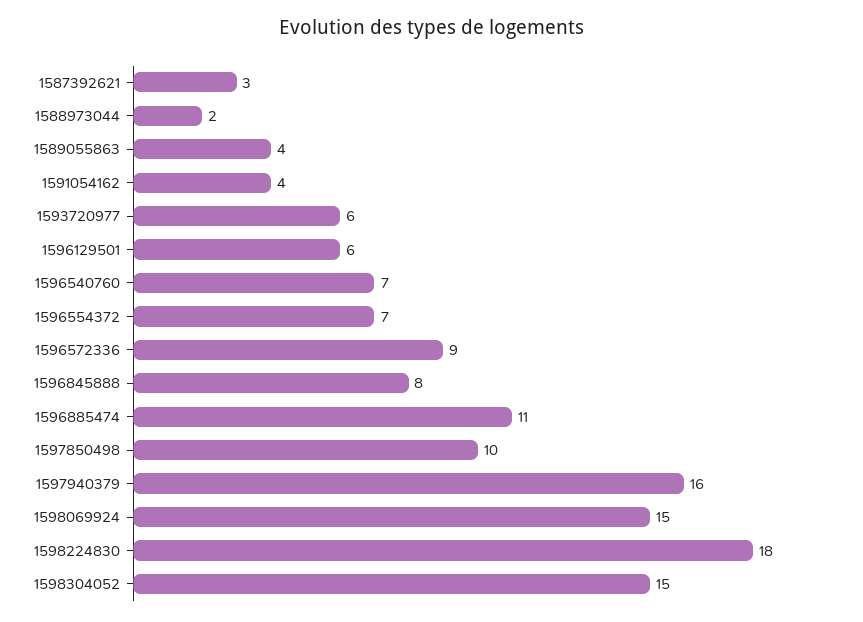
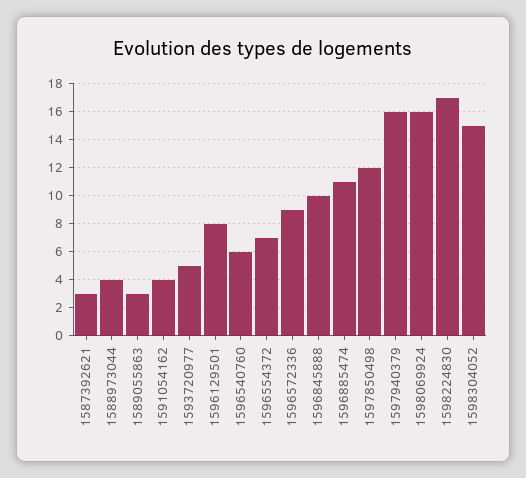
  {
    "1587392621": 3,
-   "1588973044": 2,
+   "1588973044": 4,
-   "1589055863": 4,
+   "1589055863": 3,
    "1591054162": 4,
-   "1593720977": 6,
+   "1593720977": 5,
-   "1596129501": 6,
+   "1596129501": 8,
-   "1596540760": 7,
+   "1596540760": 6,
    "1596554372": 7,
    "1596572336": 9,
-   "1596845888": 8,
+   "1596845888": 10,
    "1596885474": 11,
-   "1597850498": 10,
+   "1597850498": 12,
    "1597940379": 16,
-   "1598069924": 15,
+   "1598069924": 16,
-   "1598224830": 18,
+   "1598224830": 17,
    "1598304052": 15
  }

